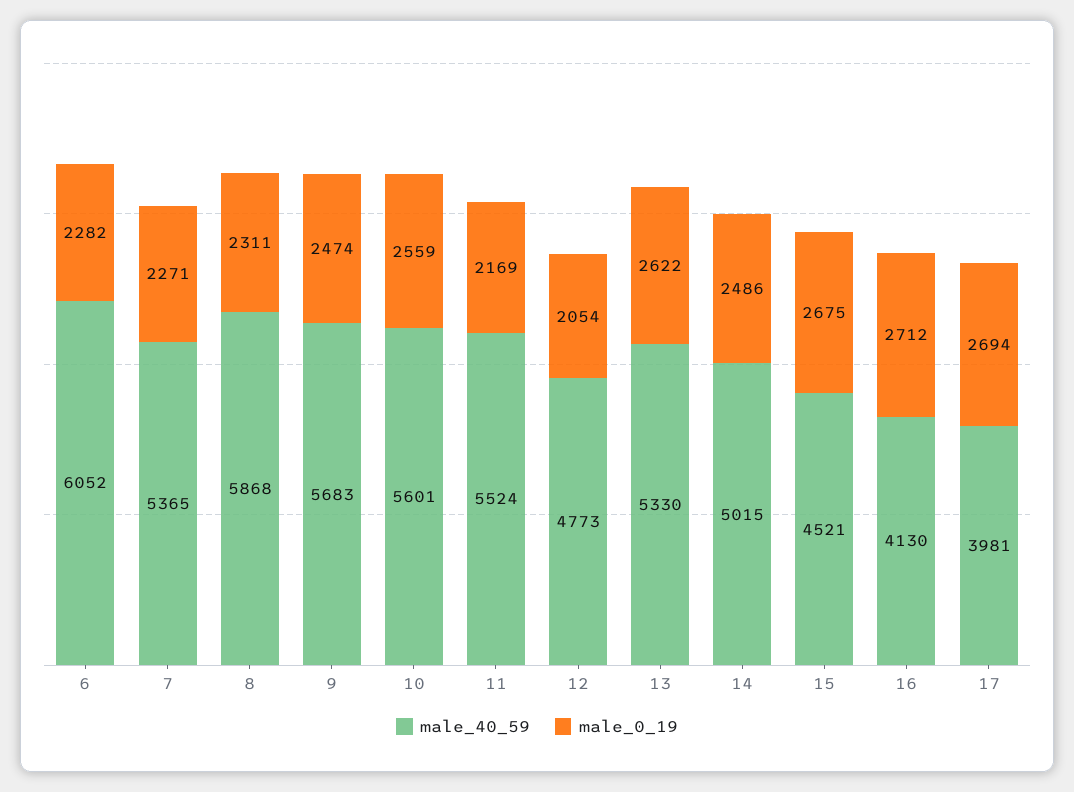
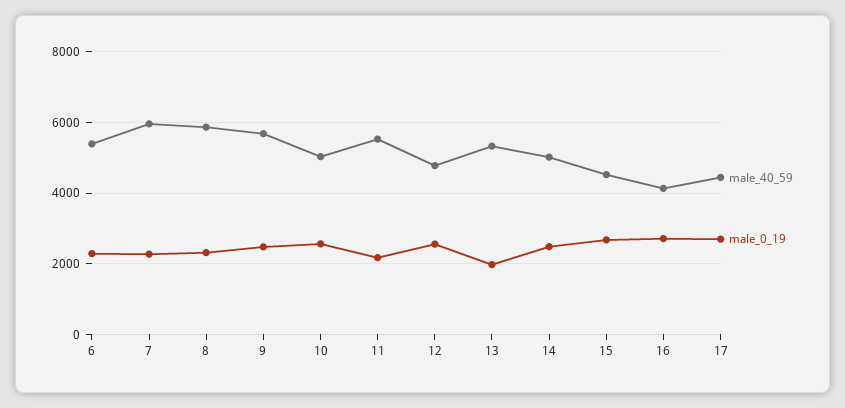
  {
    "male_40_59": {
-     "6": 6052,
+     "6": 5400,
-     "7": 5365,
+     "7": 6000,
      "8": 5868,
      "9": 5683,
-     "10": 5601,
+     "10": 5000,
      "11": 5524,
      "12": 4773,
      "13": 5330,
      "14": 5015,
      "15": 4521,
      "16": 4130,
-     "17": 3981
+     "17": 4400
    },
    "male_0_19": {
      "6": 2282,
      "7": 2271,
      "8": 2311,
      "9": 2474,
      "10": 2559,
      "11": 2169,
-     "12": 2054,
+     "12": 2600,
-     "13": 2622,
+     "13": 2000,
      "14": 2486,
      "15": 2675,
      "16": 2712,
      "17": 2694
    }
  }

